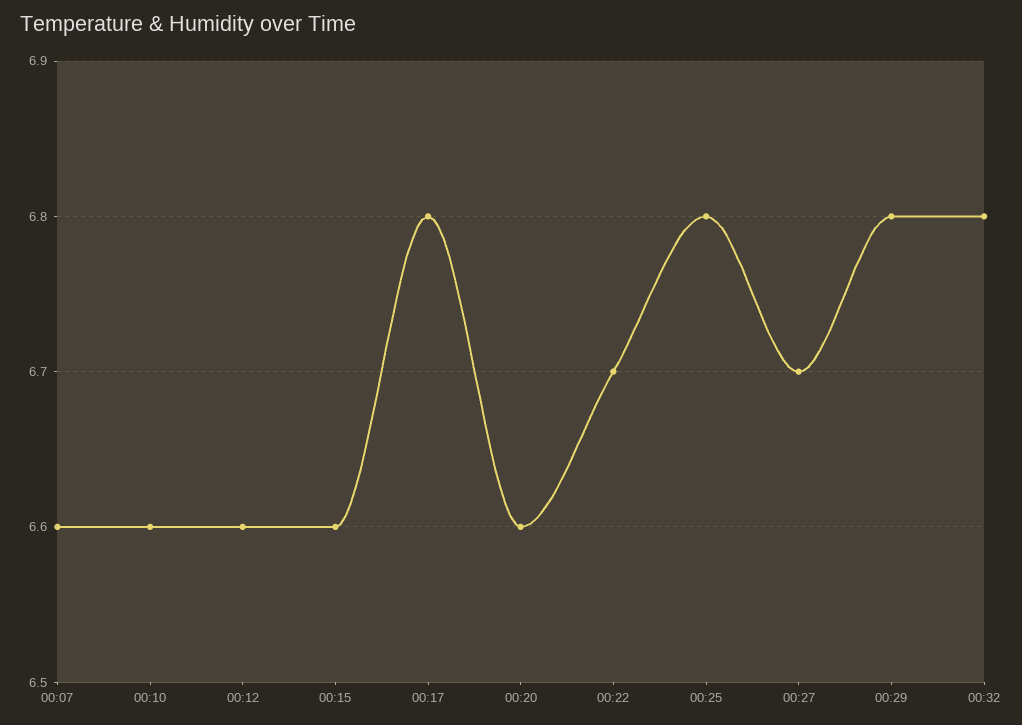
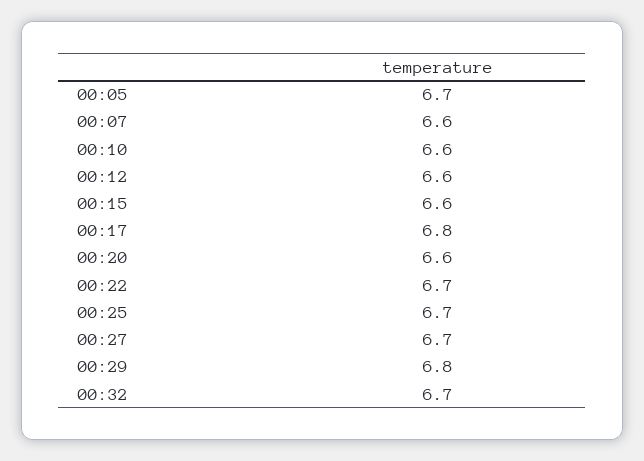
  {
    "00:07": 6.6,
    "00:10": 6.6,
    "00:12": 6.6,
    "00:15": 6.6,
    "00:17": 6.8,
    "00:20": 6.6,
    "00:22": 6.7,
-   "00:25": 6.8,
+   "00:25": 6.7,
    "00:27": 6.7,
    "00:29": 6.8,
-   "00:32": 6.8
+   "00:32": 6.7,
+   "00:05": 6.7
  }

